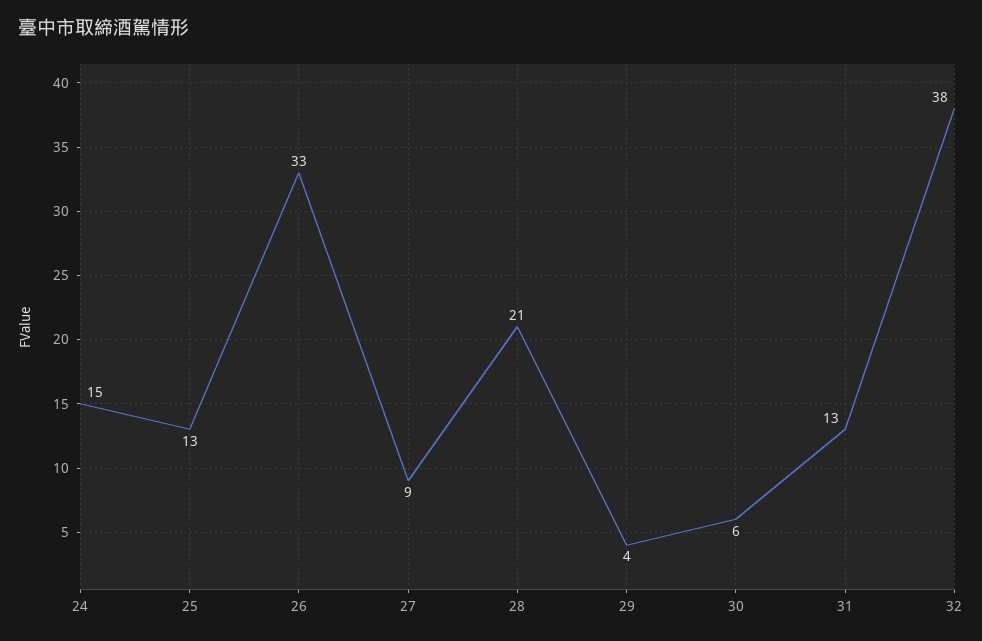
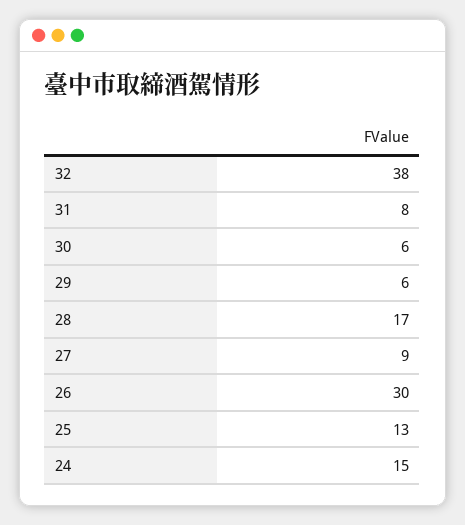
  {
    "24": 15,
    "25": 13,
-   "26": 33,
+   "26": 30,
    "27": 9,
-   "28": 21,
+   "28": 17,
-   "29": 4,
+   "29": 6,
    "30": 6,
-   "31": 13,
+   "31": 8,
    "32": 38
  }

